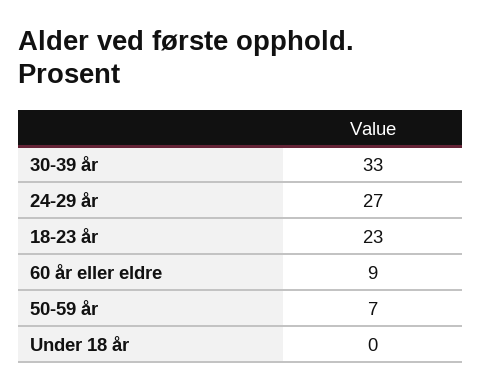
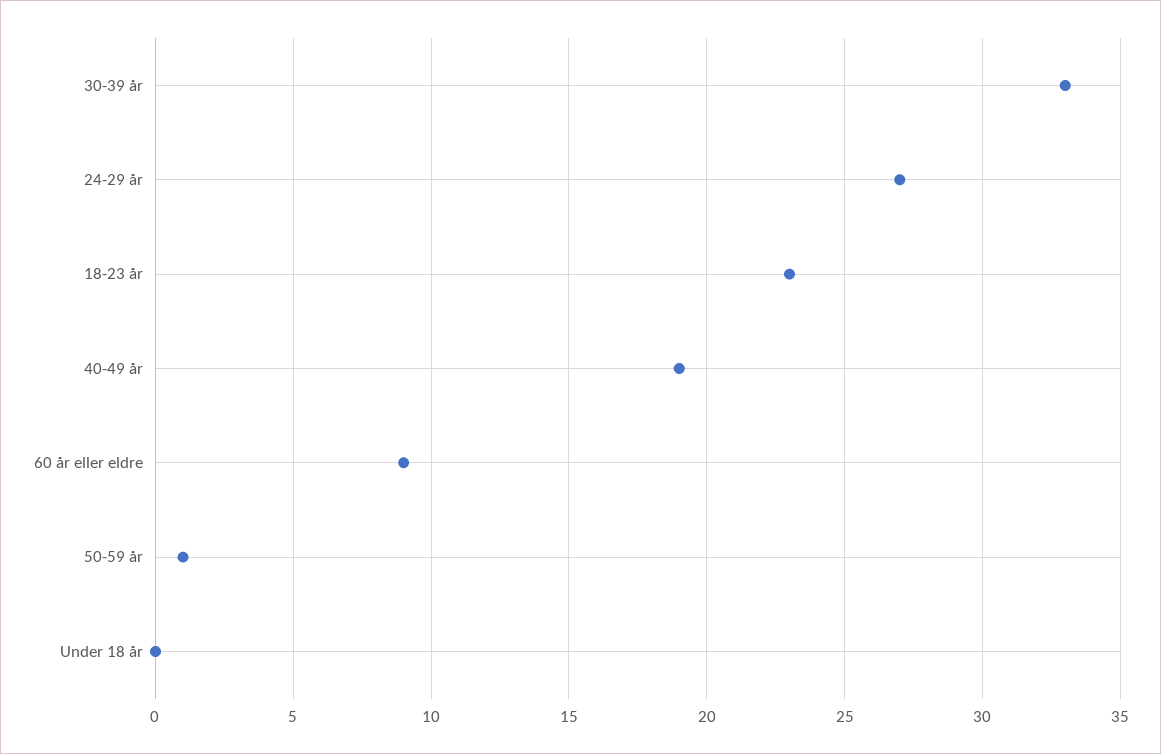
  {
    "30-39 år": 33,
    "24-29 år": 27,
    "18-23 år": 23,
    "60 år eller eldre": 9,
-   "50-59 år": 7,
+   "50-59 år": 1,
-   "Under 18 år": 0
+   "Under 18 år": 0,
+   "40-49 år": 19
  }

